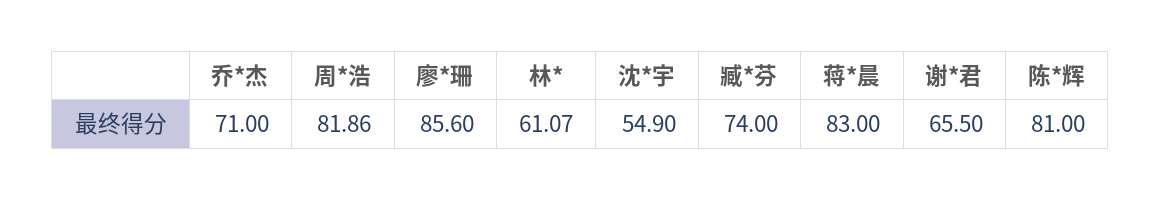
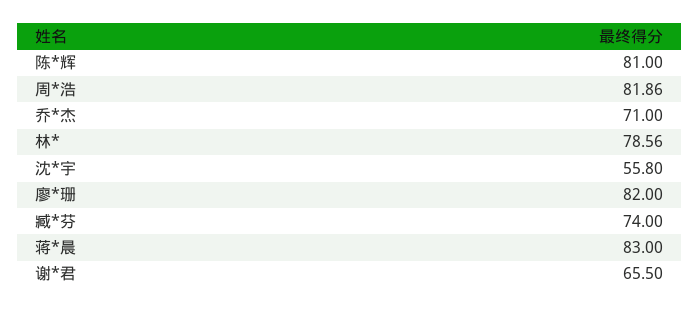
  {
    "乔*杰": 71,
    "周*浩": 81.86,
-   "廖*珊": 85.6,
+   "廖*珊": 82,
-   "林*": 61.07,
+   "林*": 78.56,
-   "沈*宇": 54.9,
+   "沈*宇": 55.8,
    "臧*芬": 74,
    "蒋*晨": 83,
    "谢*君": 65.5,
    "陈*辉": 81
  }

